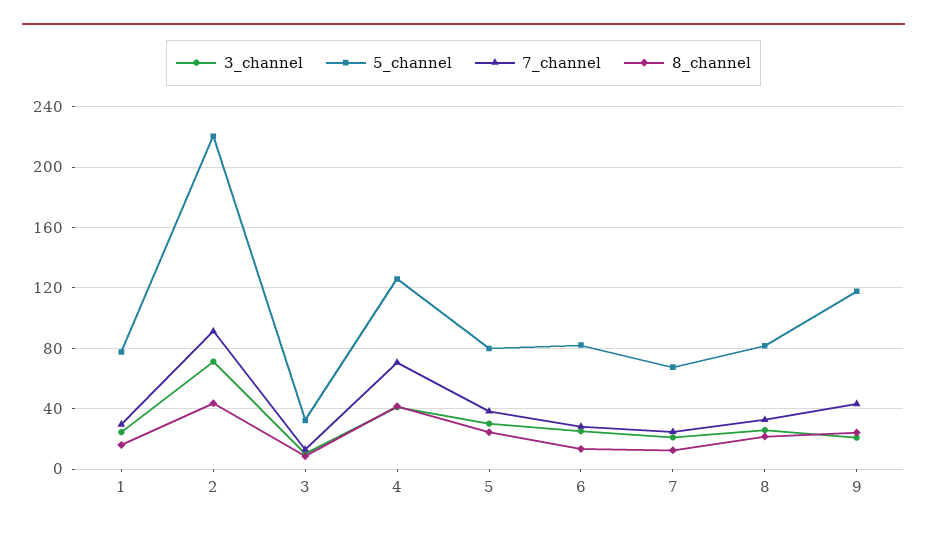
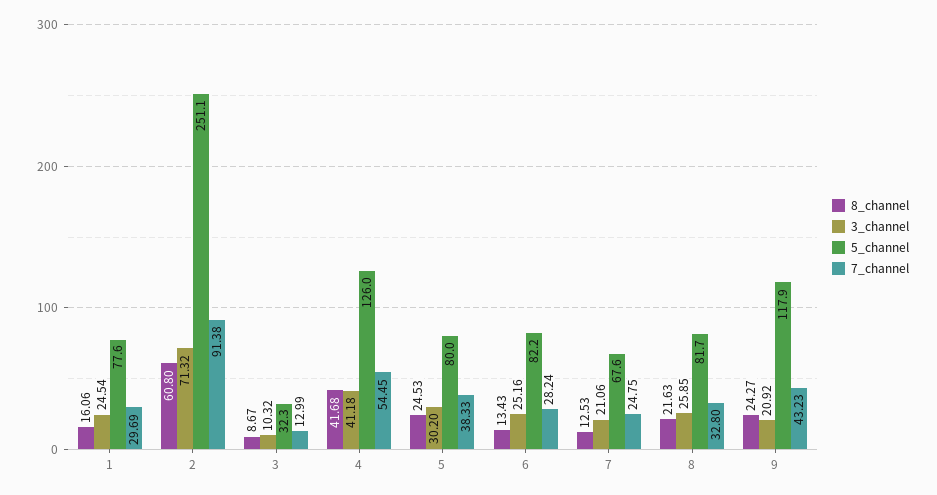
  {
    "3_channel": {
      "1": 24.54,
      "2": 71.32,
      "3": 10.32,
      "4": 41.18,
      "5": 30.2,
      "6": 25.16,
      "7": 21.06,
      "8": 25.85,
      "9": 20.92
    },
    "5_channel": {
      "1": 77.6,
-     "2": 220,
+     "2": 251.1,
      "3": 32.3,
      "4": 126,
      "5": 80,
      "6": 82.2,
      "7": 67.6,
      "8": 81.7,
      "9": 117.9
    },
    "7_channel": {
      "1": 29.69,
      "2": 91.38,
      "3": 12.99,
-     "4": 70,
+     "4": 54.45,
      "5": 38.33,
      "6": 28.24,
      "7": 24.75,
      "8": 32.8,
      "9": 43.23
    },
    "8_channel": {
      "1": 16.06,
-     "2": 45,
+     "2": 60.8,
      "3": 8.67,
      "4": 41.68,
      "5": 24.53,
      "6": 13.43,
      "7": 12.53,
      "8": 21.63,
      "9": 24.27
    }
  }

